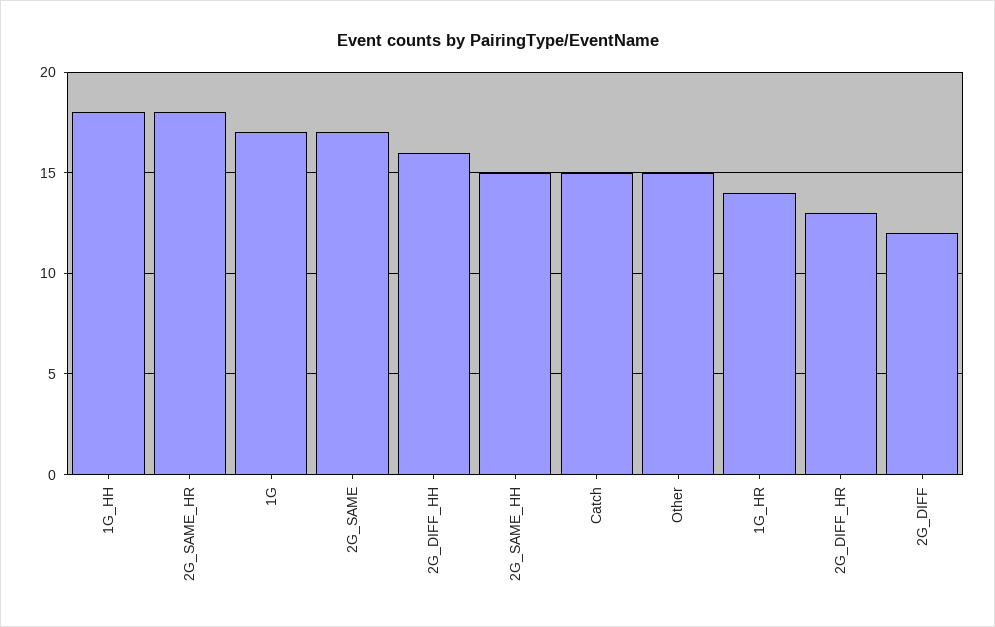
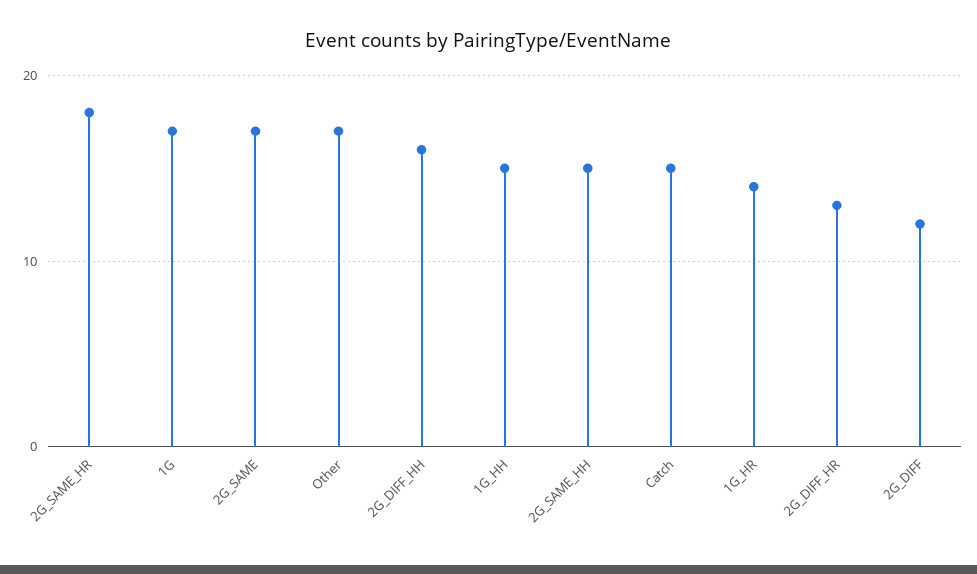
  {
-   "1G_HH": 18,
+   "1G_HH": 15,
    "2G_SAME_HR": 18,
    "1G": 17,
    "2G_SAME": 17,
    "2G_DIFF_HH": 16,
    "2G_SAME_HH": 15,
    "Catch": 15,
-   "Other": 15,
+   "Other": 17,
    "1G_HR": 14,
    "2G_DIFF_HR": 13,
    "2G_DIFF": 12
  }

